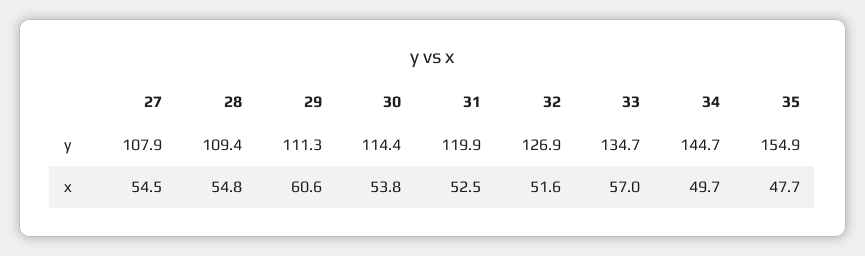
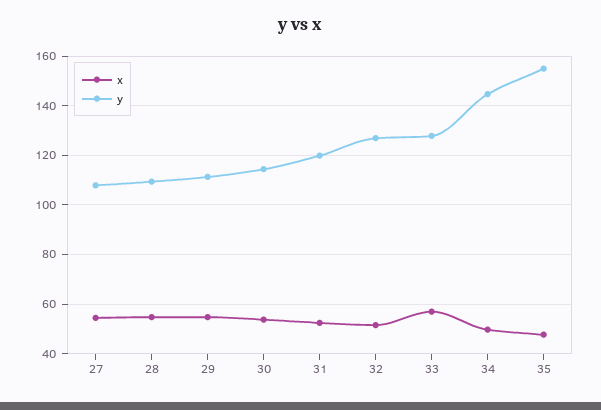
  {
    "y": {
      "27": 107.9,
      "28": 109.4,
      "29": 111.3,
      "30": 114.4,
      "31": 119.9,
      "32": 126.9,
-     "33": 134.7,
+     "33": 127.5,
      "34": 144.7,
      "35": 154.9
    },
    "x": {
      "27": 54.5,
      "28": 54.8,
-     "29": 60.6,
+     "29": 55,
      "30": 53.8,
      "31": 52.5,
      "32": 51.6,
      "33": 57,
      "34": 49.7,
      "35": 47.7
    }
  }

